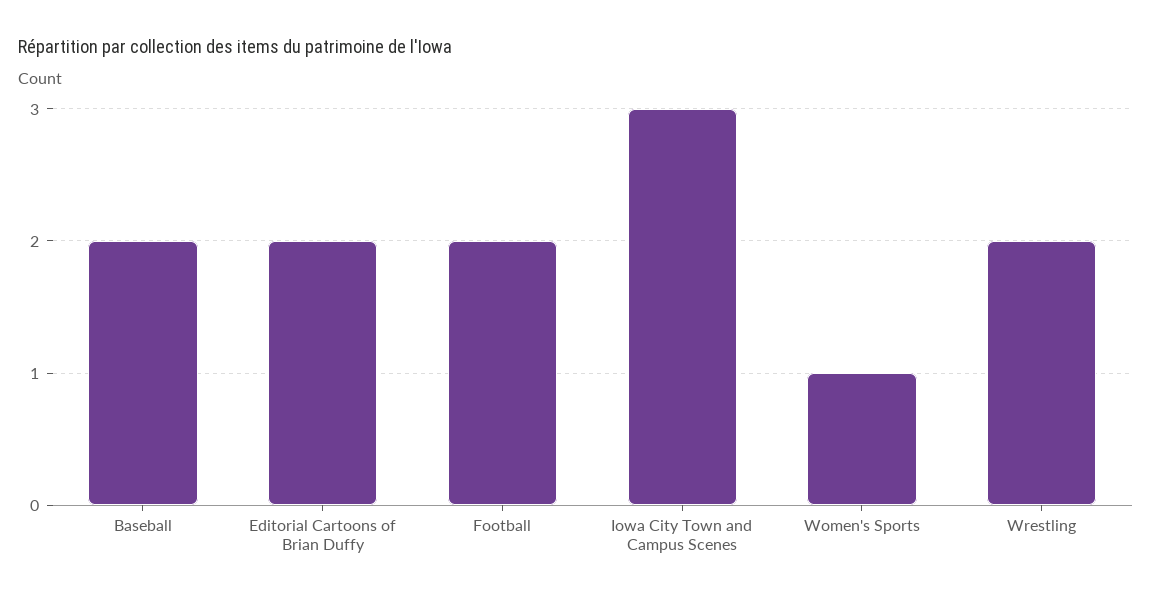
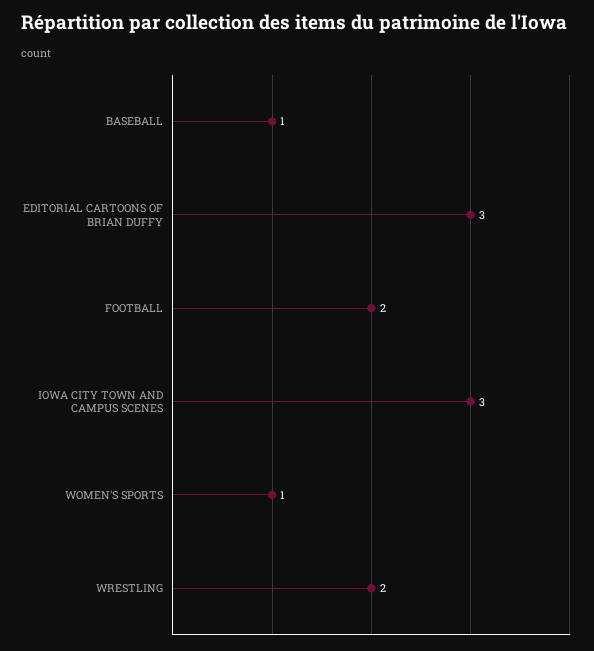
  {
-   "Baseball": 2,
+   "Baseball": 1,
-   "Editorial Cartoons of Brian Duffy": 2,
+   "Editorial Cartoons of Brian Duffy": 3,
    "Football": 2,
    "Iowa City Town and Campus Scenes": 3,
    "Women's Sports": 1,
    "Wrestling": 2
  }

